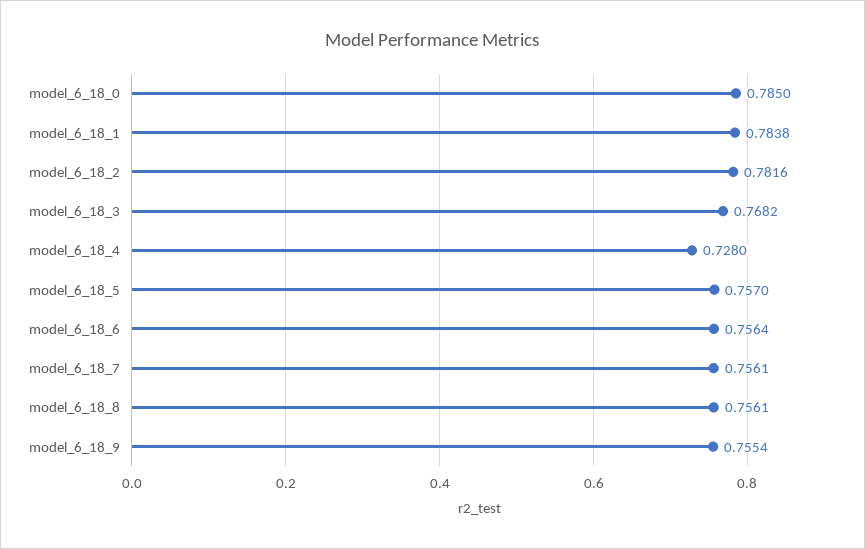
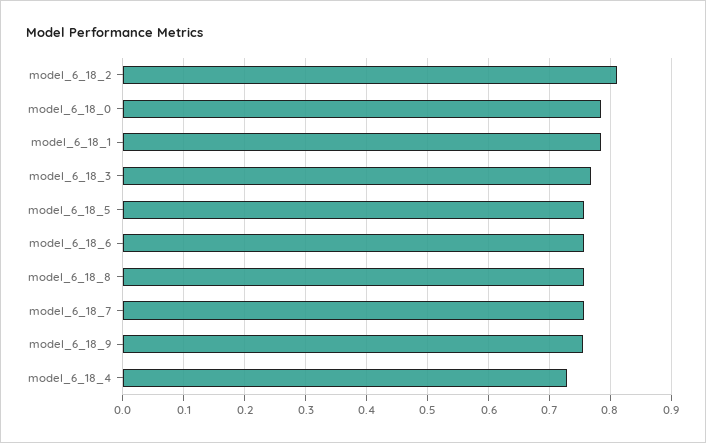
  {
    "model_6_18_0": 0.785,
    "model_6_18_1": 0.7838,
-   "model_6_18_2": 0.7816,
+   "model_6_18_2": 0.81,
    "model_6_18_3": 0.7682,
    "model_6_18_4": 0.728,
    "model_6_18_5": 0.757,
    "model_6_18_6": 0.7564,
    "model_6_18_7": 0.7561,
    "model_6_18_8": 0.7561,
    "model_6_18_9": 0.7554
  }

